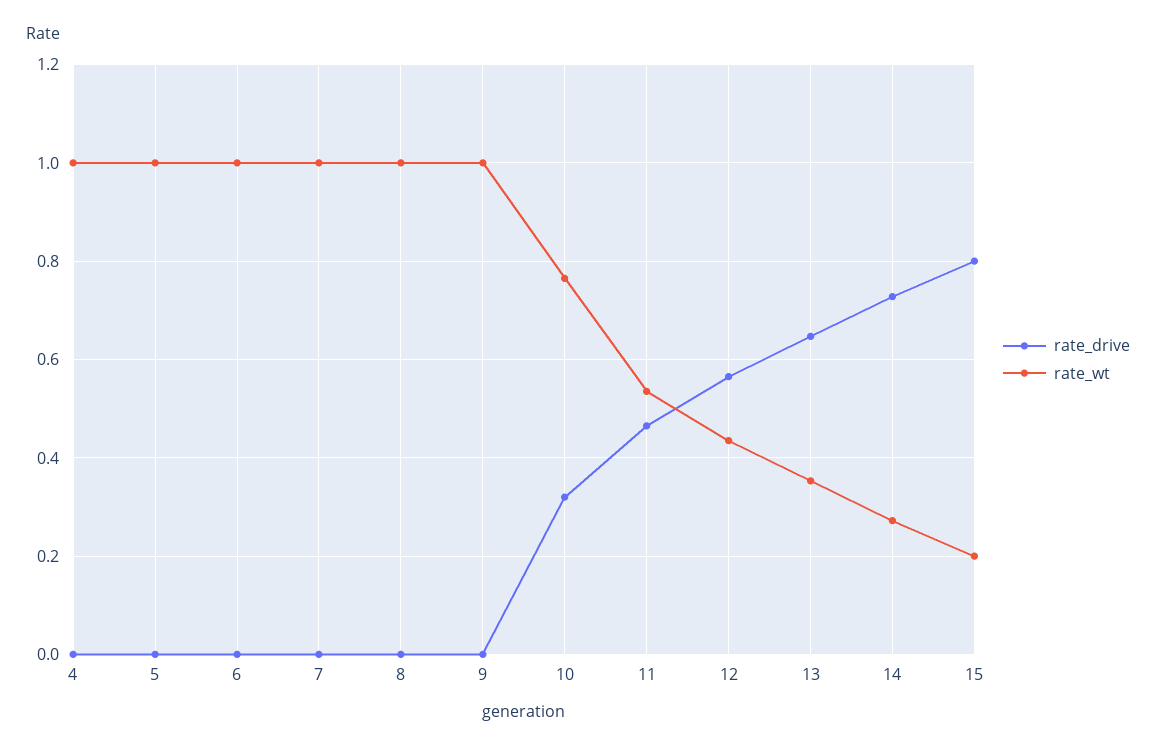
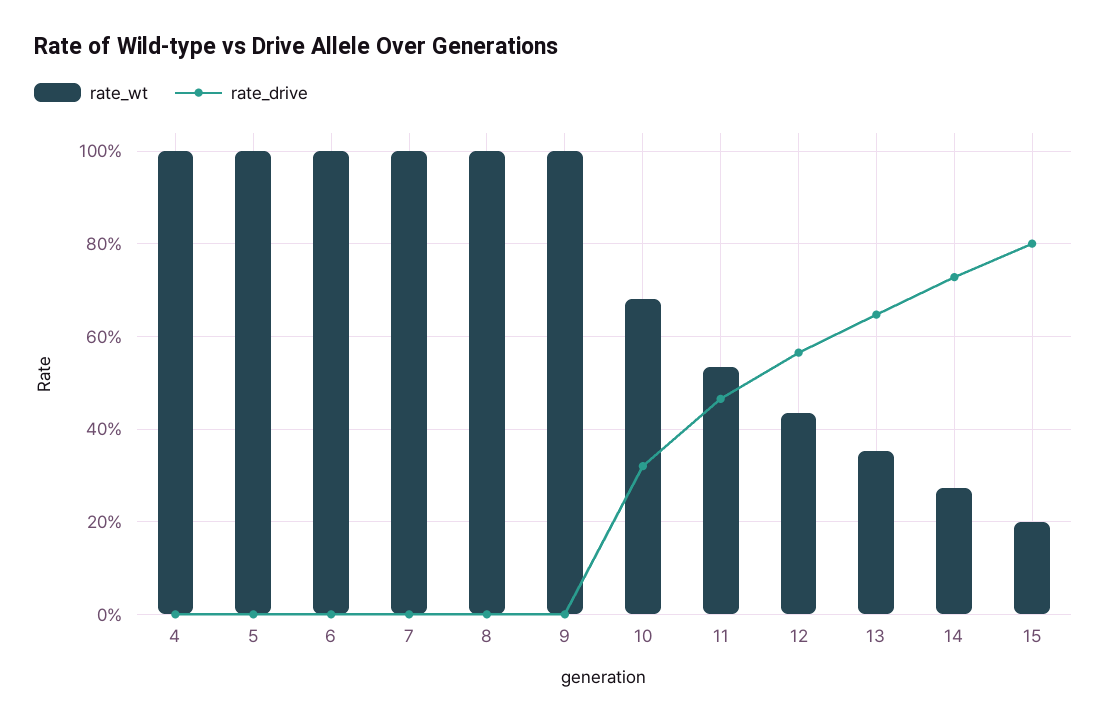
  {
    "rate_drive": {
      "4": 0,
      "5": 0,
      "6": 0,
      "7": 0,
      "8": 0,
      "9": 0,
      "10": 0.32,
      "11": 0.46,
      "12": 0.56,
      "13": 0.64,
      "14": 0.72,
      "15": 0.8
    },
    "rate_wt": {
      "4": 1,
      "5": 1,
      "6": 1,
      "7": 1,
      "8": 1,
      "9": 1,
-     "10": 0.76,
+     "10": 0.68,
      "11": 0.54,
      "12": 0.44,
      "13": 0.36,
      "14": 0.28,
      "15": 0.2
    }
  }

